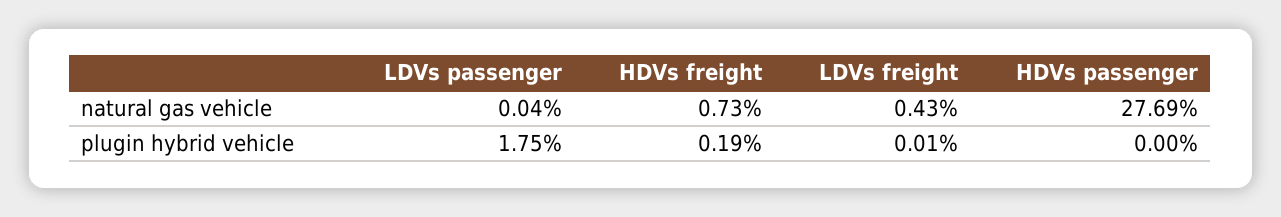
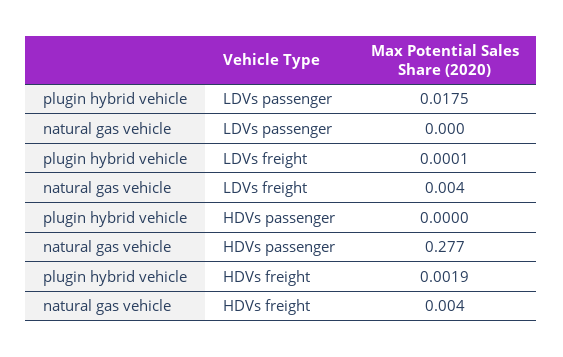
  {
    "LDVs passenger": {
      "natural gas vehicle": 0.0004,
      "plugin hybrid vehicle": 0.0175
    },
    "HDVs freight": {
-     "natural gas vehicle": 0.0073,
+     "natural gas vehicle": 0.004,
      "plugin hybrid vehicle": 0.0019
    },
    "LDVs freight": {
      "natural gas vehicle": 0.0043,
      "plugin hybrid vehicle": 0.0001
    },
    "HDVs passenger": {
      "natural gas vehicle": 0.2769,
      "plugin hybrid vehicle": 0
    }
  }

